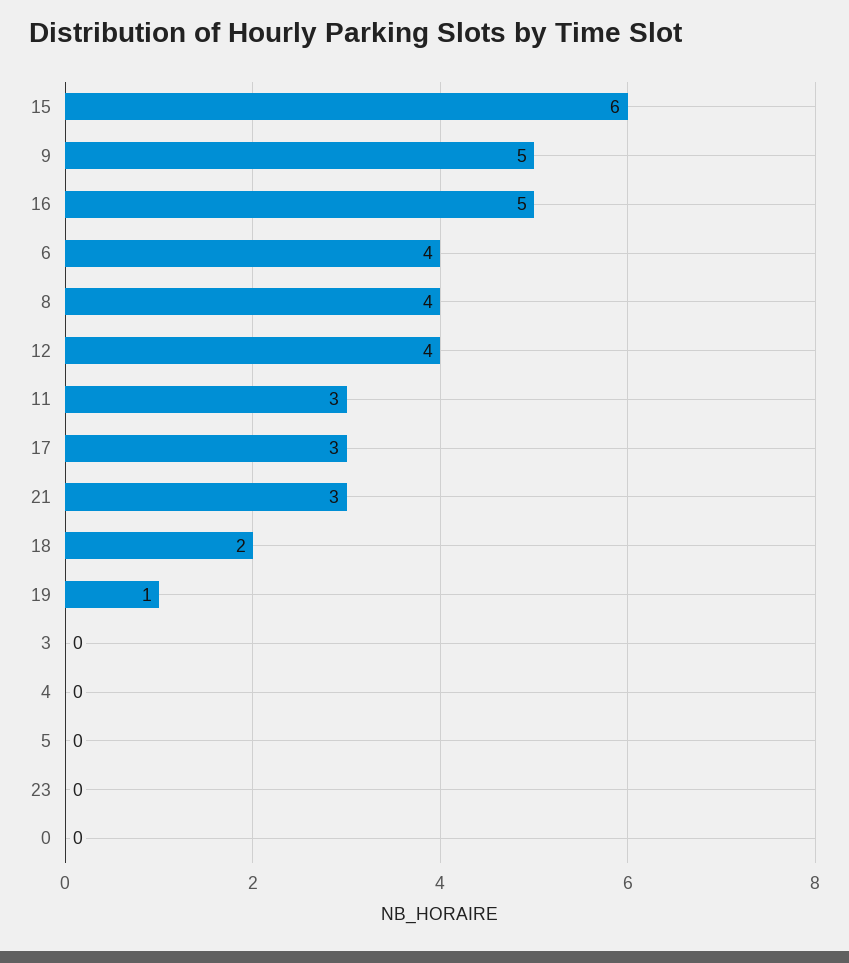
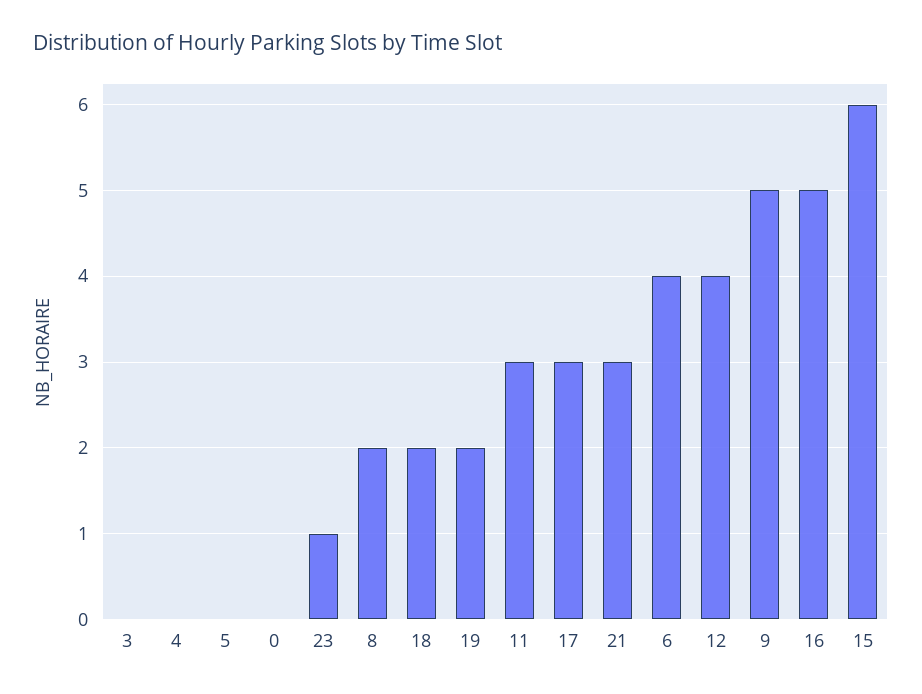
  {
    "15": 6,
    "9": 5,
    "16": 5,
    "6": 4,
-   "8": 4,
+   "8": 2,
    "12": 4,
    "11": 3,
    "17": 3,
    "21": 3,
    "18": 2,
-   "19": 1,
+   "19": 2,
    "3": 0,
    "4": 0,
    "5": 0,
-   "23": 0,
+   "23": 1,
    "0": 0
  }

